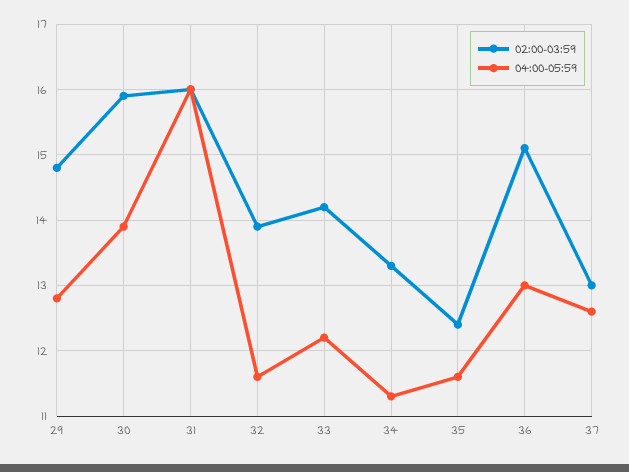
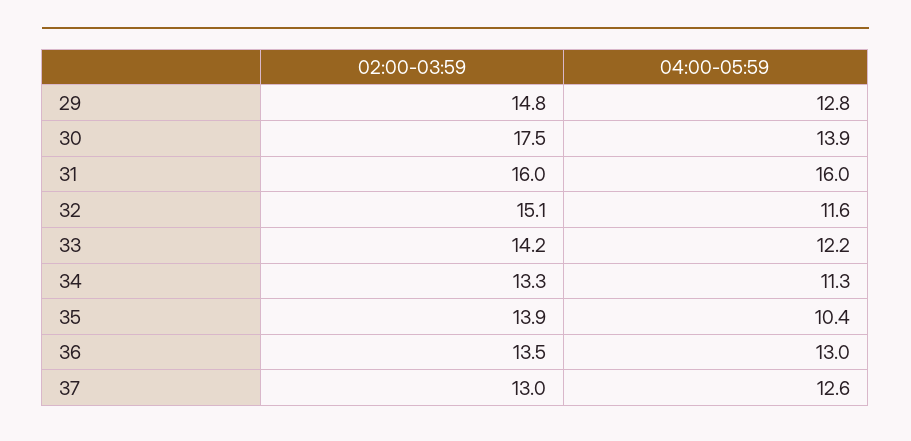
  {
    "02:00-03:59": {
      "29": 14.8,
-     "30": 15.9,
+     "30": 17.5,
      "31": 16,
-     "32": 13.9,
+     "32": 15.1,
      "33": 14.2,
      "34": 13.3,
-     "35": 12.4,
+     "35": 13.9,
-     "36": 15.1,
+     "36": 13.5,
      "37": 13
    },
    "04:00-05:59": {
      "29": 12.8,
      "30": 13.9,
      "31": 16,
      "32": 11.6,
      "33": 12.2,
      "34": 11.3,
-     "35": 11.6,
+     "35": 10.4,
      "36": 13,
      "37": 12.6
    }
  }

